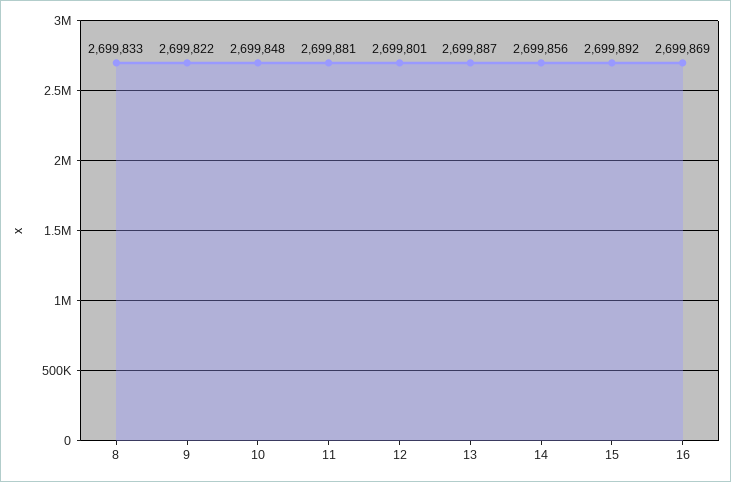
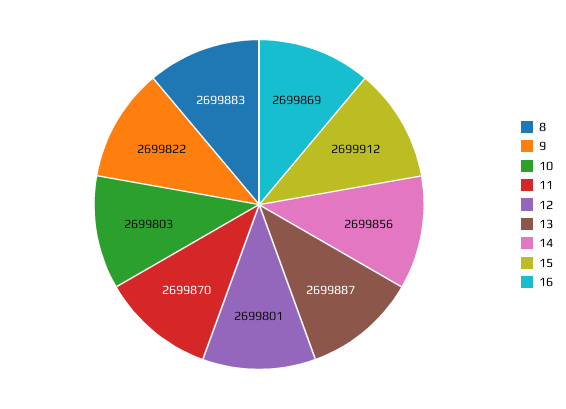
  {
-   "8": 2699833,
+   "8": 2699883,
    "9": 2699822,
-   "10": 2699848,
+   "10": 2699803,
-   "11": 2699881,
+   "11": 2699870,
    "12": 2699801,
    "13": 2699887,
    "14": 2699856,
-   "15": 2699892,
+   "15": 2699912,
    "16": 2699869
  }

